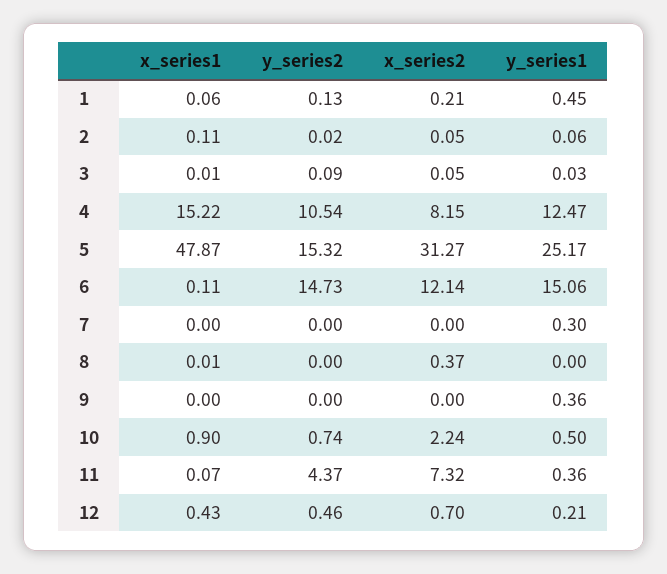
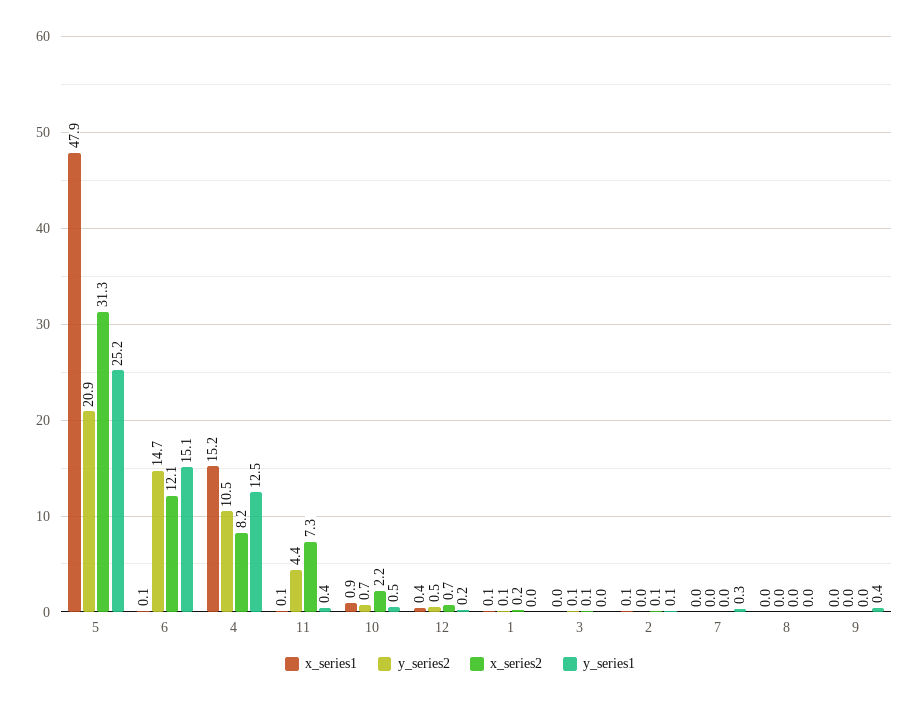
  {
    "x_series1": {
      "1": 0.06,
      "2": 0.11,
      "3": 0.01,
      "4": 15.22,
      "5": 47.87,
      "6": 0.11,
      "7": 0,
      "8": 0.01,
      "9": 0,
      "10": 0.9,
      "11": 0.07,
      "12": 0.43
    },
    "y_series2": {
      "1": 0.13,
      "2": 0.02,
      "3": 0.09,
      "4": 10.54,
-     "5": 15.32,
+     "5": 20.9,
      "6": 14.73,
      "7": 0,
      "8": 0,
      "9": 0,
      "10": 0.74,
      "11": 4.37,
      "12": 0.46
    },
    "x_series2": {
      "1": 0.21,
      "2": 0.05,
      "3": 0.05,
      "4": 8.15,
      "5": 31.27,
      "6": 12.14,
      "7": 0,
-     "8": 0.37,
+     "8": 0,
      "9": 0,
      "10": 2.24,
      "11": 7.32,
      "12": 0.7
    },
    "y_series1": {
-     "1": 0.45,
+     "1": 0,
      "2": 0.06,
      "3": 0.03,
      "4": 12.47,
      "5": 25.17,
      "6": 15.06,
      "7": 0.3,
      "8": 0,
      "9": 0.36,
      "10": 0.5,
      "11": 0.36,
      "12": 0.21
    }
  }

